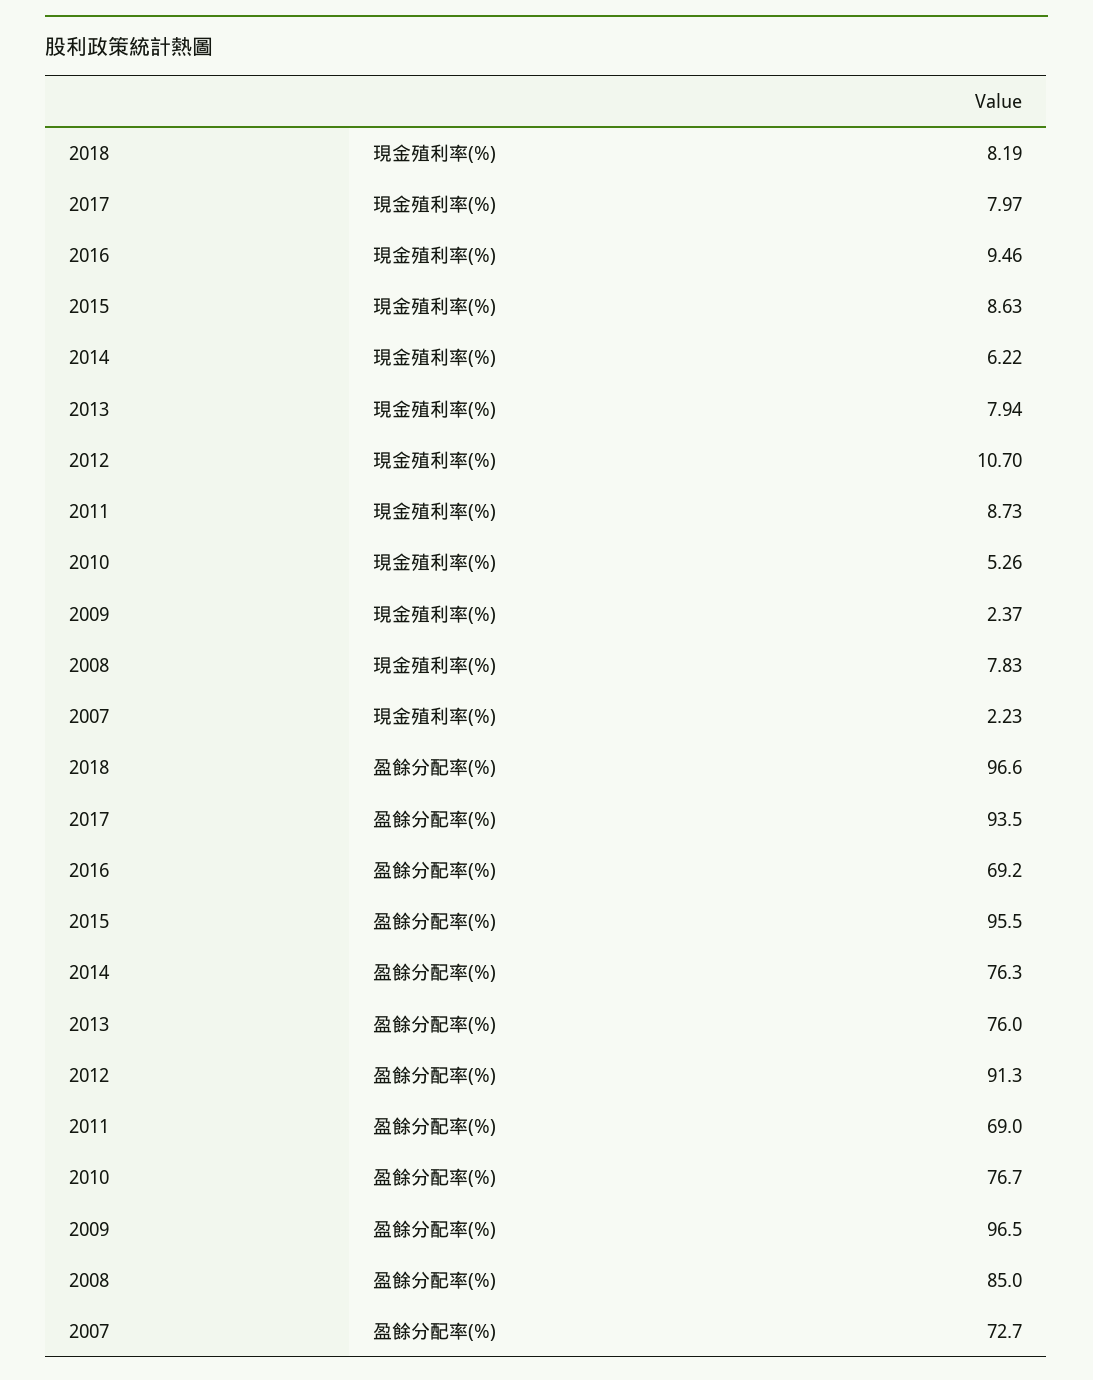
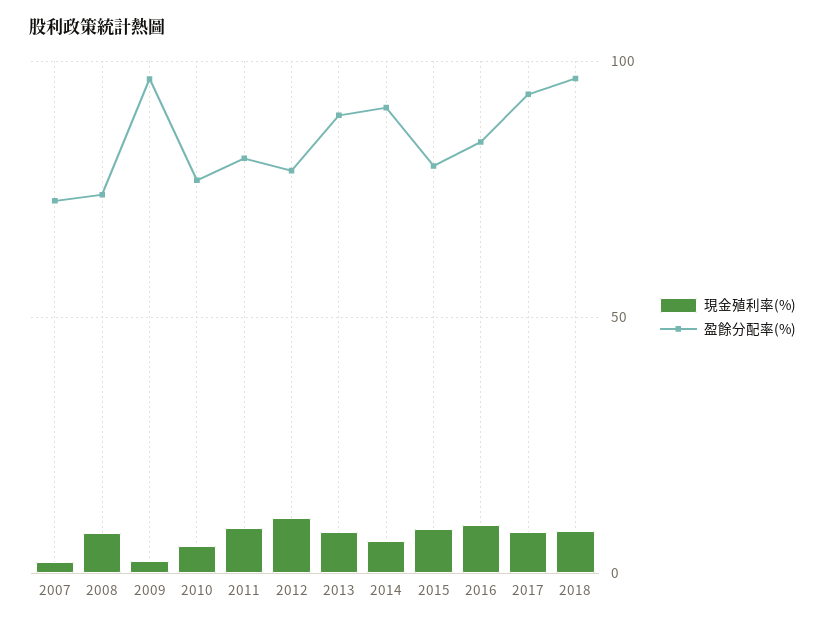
  {
    "現金殖利率(%)": {
      "2018": 8.19,
      "2017": 7.97,
      "2016": 9.46,
      "2015": 8.63,
      "2014": 6.22,
      "2013": 7.94,
      "2012": 10.7,
      "2011": 8.73,
      "2010": 5.26,
      "2009": 2.37,
      "2008": 7.83,
      "2007": 2.23
    },
    "盈餘分配率(%)": {
      "2018": 96.6,
      "2017": 93.5,
-     "2016": 69.2,
+     "2016": 85,
-     "2015": 95.5,
+     "2015": 80,
-     "2014": 76.3,
+     "2014": 90,
-     "2013": 76,
+     "2013": 90,
-     "2012": 91.3,
+     "2012": 80,
-     "2011": 69,
+     "2011": 80,
      "2010": 76.7,
      "2009": 96.5,
-     "2008": 85,
+     "2008": 75,
      "2007": 72.7
    }
  }

